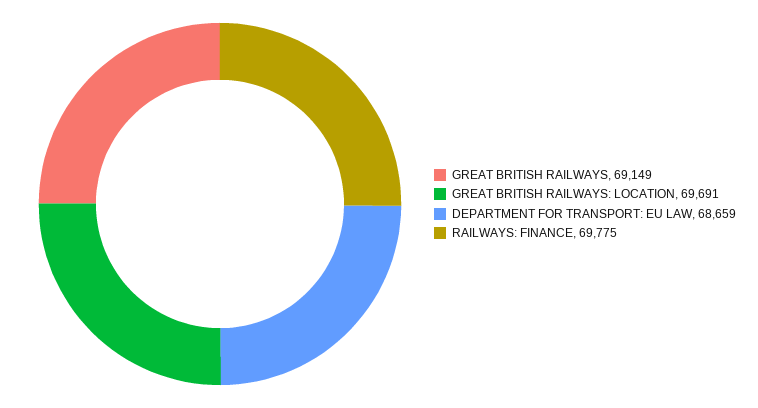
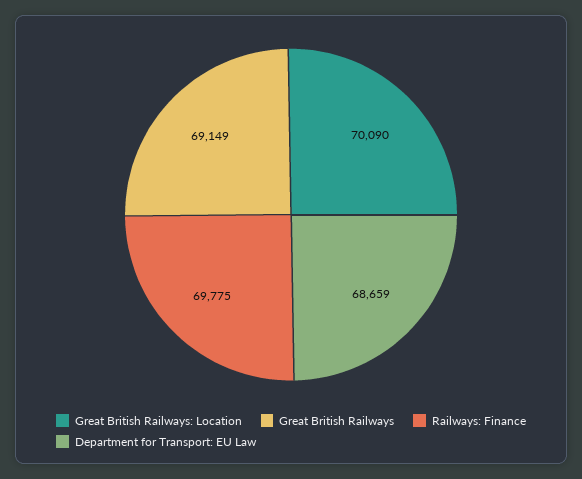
  {
    "GREAT BRITISH RAILWAYS": 69149,
-   "GREAT BRITISH RAILWAYS: LOCATION": 69691,
+   "GREAT BRITISH RAILWAYS: LOCATION": 70090,
    "DEPARTMENT FOR TRANSPORT: EU LAW": 68659,
    "RAILWAYS: FINANCE": 69775
  }

